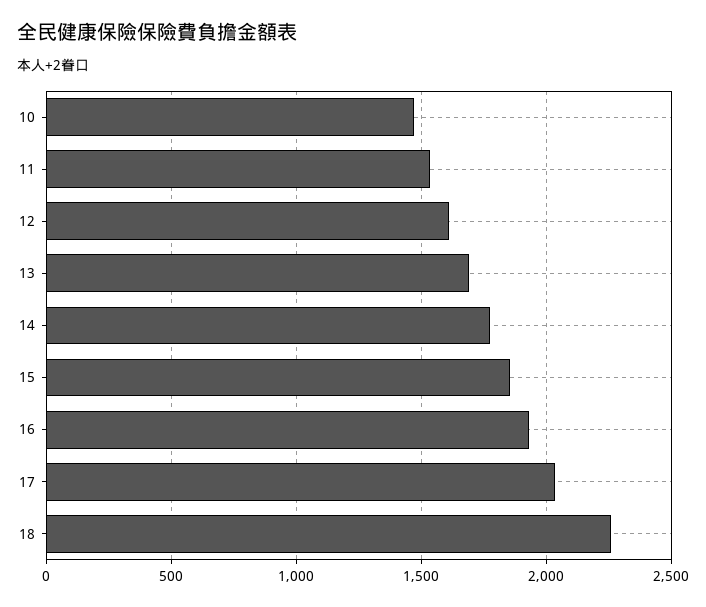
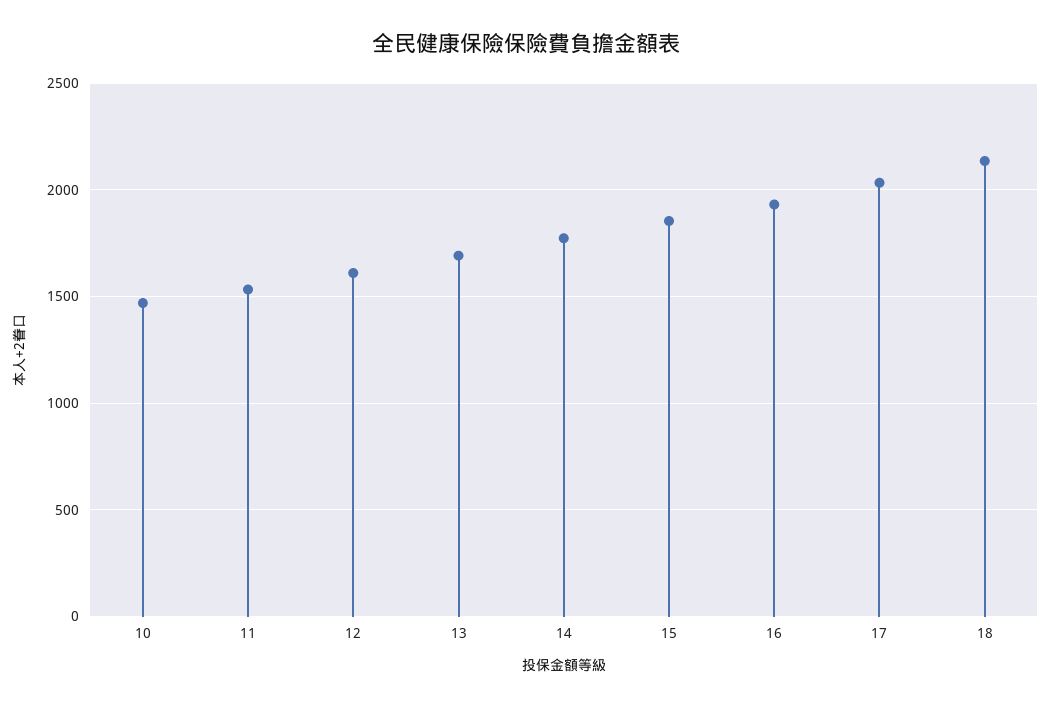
  {
    "10": 1450,
    "11": 1550,
    "12": 1600,
    "13": 1700,
    "14": 1750,
    "15": 1850,
    "16": 1950,
    "17": 2050,
-   "18": 2250
+   "18": 2150
  }

